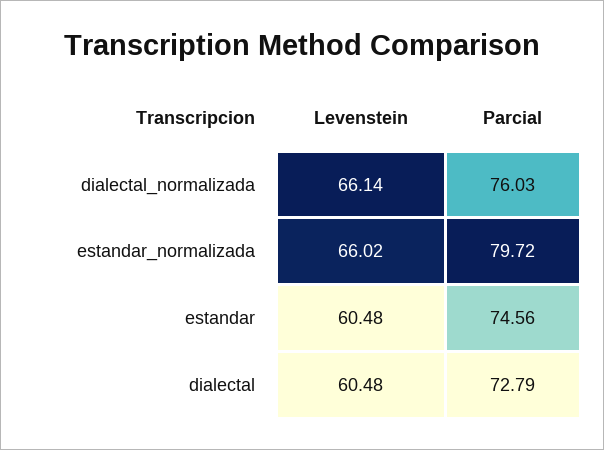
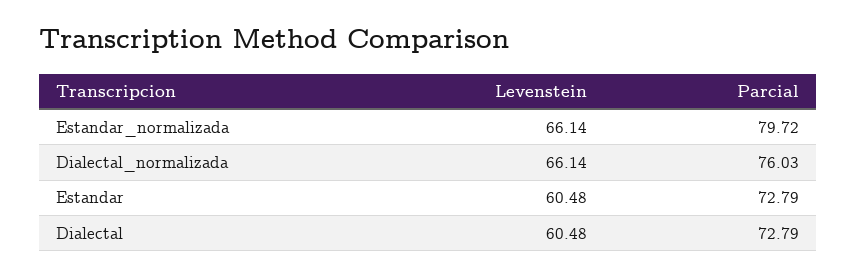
  {
    "Levenstein": {
      "dialectal_normalizada": 66.14,
-     "estandar_normalizada": 66.02,
+     "estandar_normalizada": 66.14,
      "estandar": 60.48,
      "dialectal": 60.48
    },
    "Parcial": {
      "dialectal_normalizada": 76.03,
      "estandar_normalizada": 79.72,
-     "estandar": 74.56,
+     "estandar": 72.79,
      "dialectal": 72.79
    }
  }

